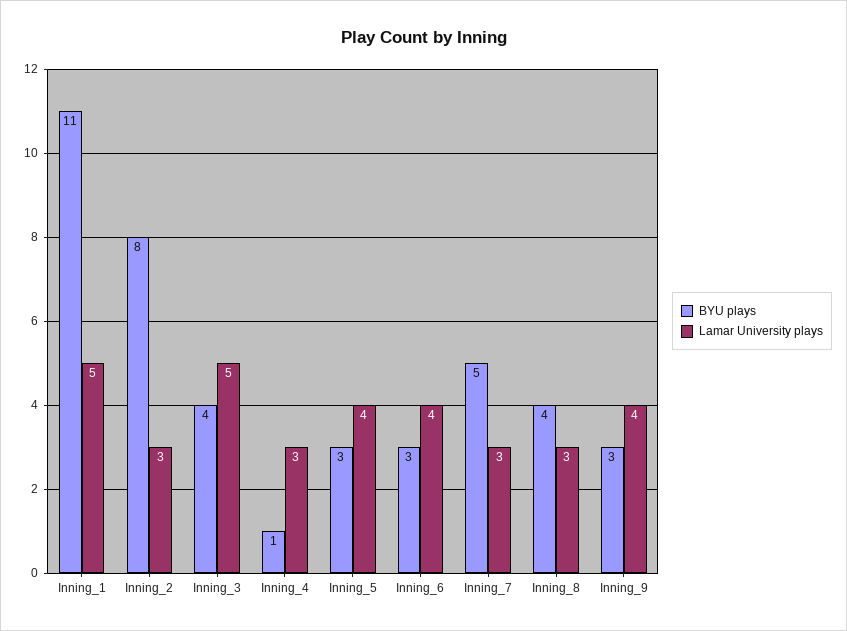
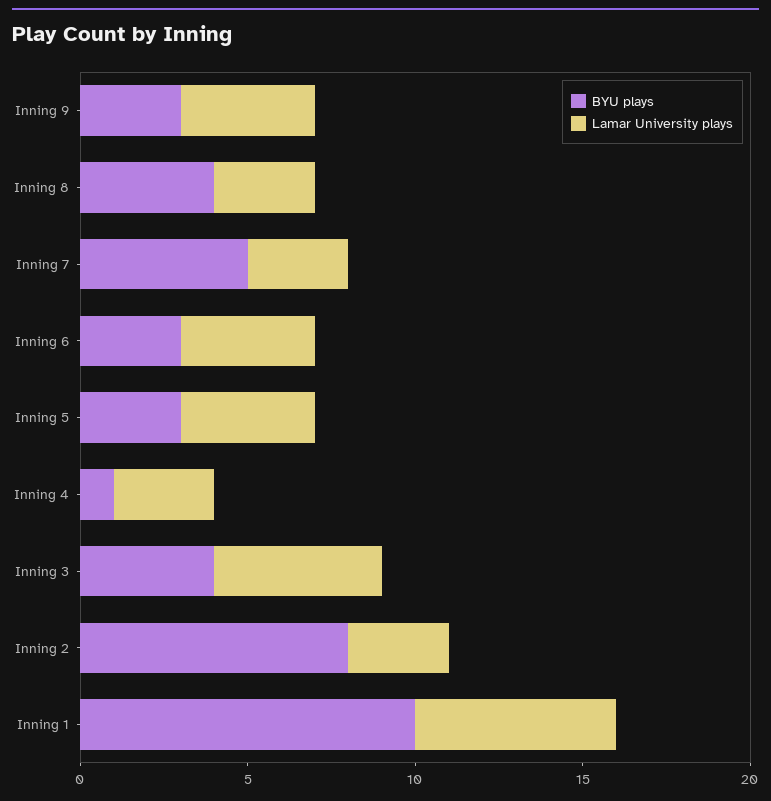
  {
    "BYU plays": {
-     "Inning_1": 11,
+     "Inning_1": 10,
      "Inning_2": 8,
      "Inning_3": 4,
      "Inning_4": 1,
      "Inning_5": 3,
      "Inning_6": 3,
      "Inning_7": 5,
      "Inning_8": 4,
      "Inning_9": 3
    },
    "Lamar University plays": {
-     "Inning_1": 5,
+     "Inning_1": 6,
      "Inning_2": 3,
      "Inning_3": 5,
      "Inning_4": 3,
      "Inning_5": 4,
      "Inning_6": 4,
      "Inning_7": 3,
      "Inning_8": 3,
      "Inning_9": 4
    }
  }

